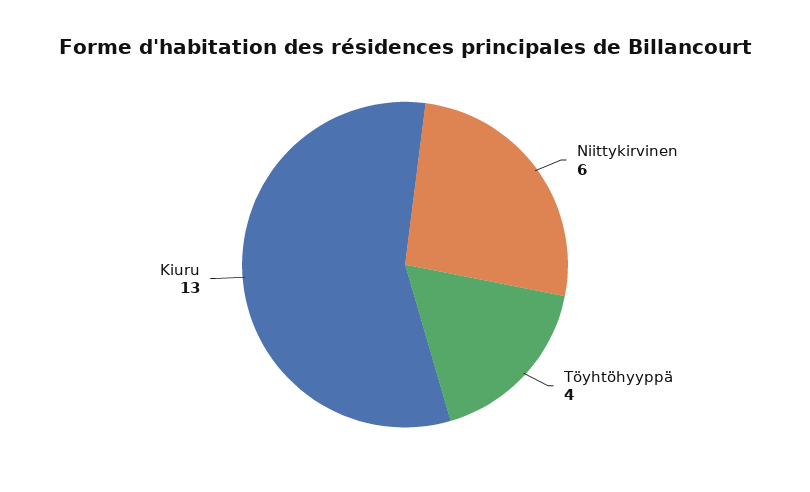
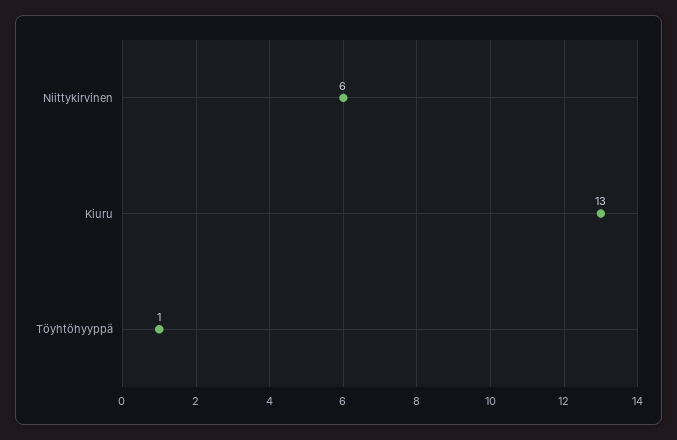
  {
    "Niittykirvinen": 6,
-   "Töyhtöhyyppä": 4,
+   "Töyhtöhyyppä": 1,
    "Kiuru": 13
  }

